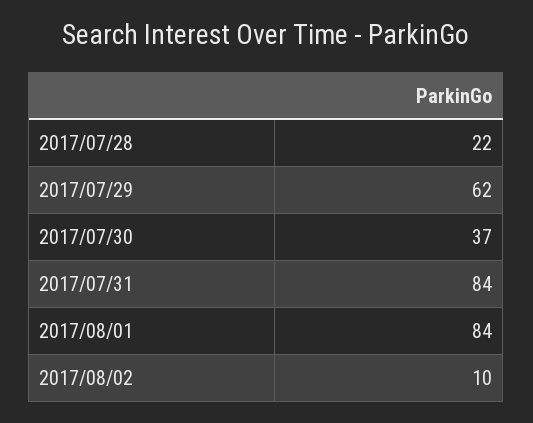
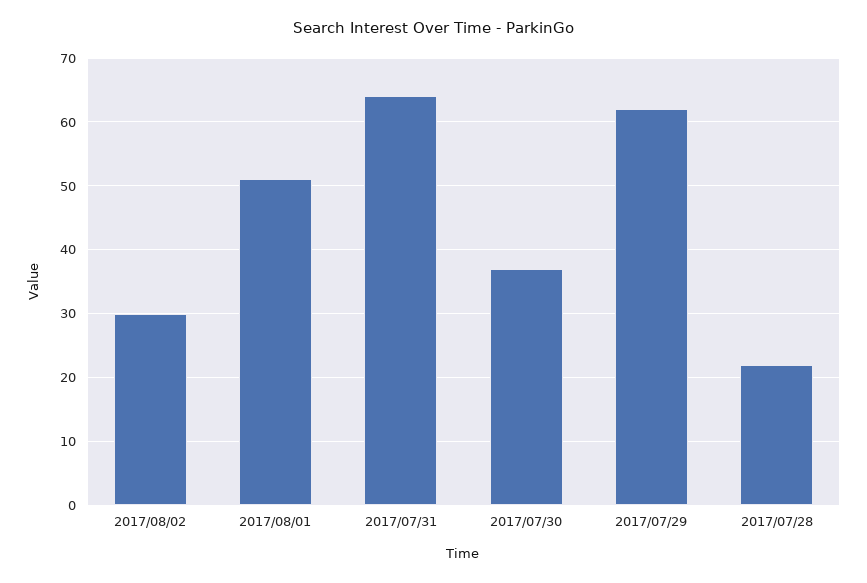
  {
    "2017/07/28": 22,
    "2017/07/29": 62,
    "2017/07/30": 37,
-   "2017/07/31": 84,
+   "2017/07/31": 64,
-   "2017/08/01": 84,
+   "2017/08/01": 51,
-   "2017/08/02": 10
+   "2017/08/02": 30
  }

